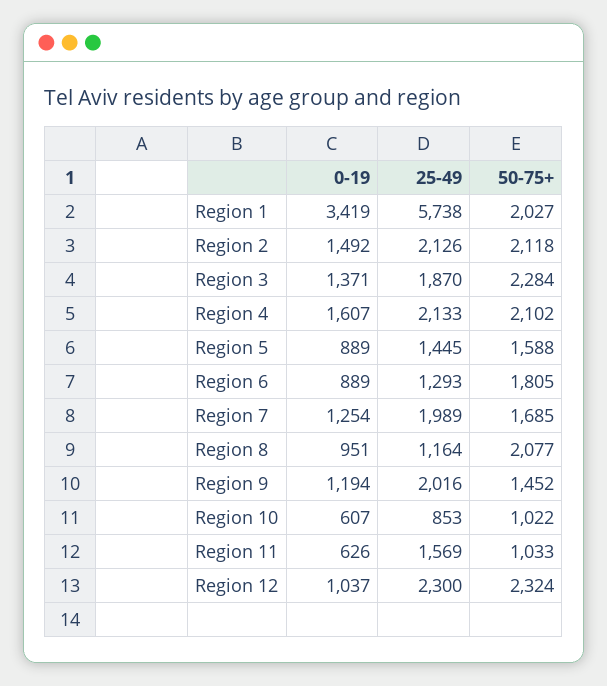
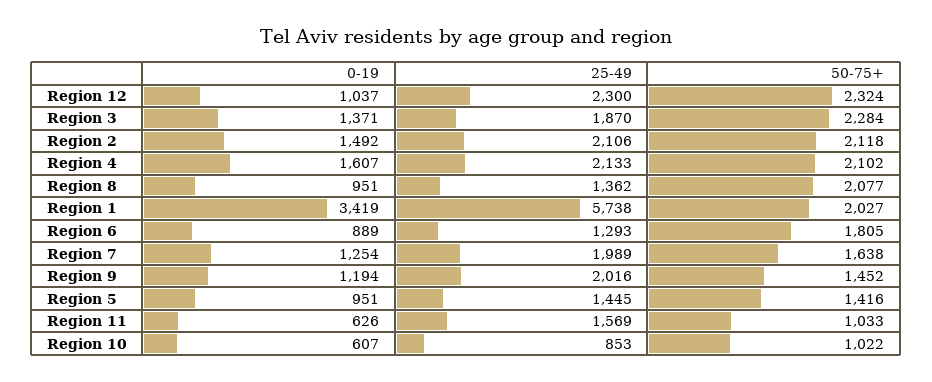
  {
    "0-19": {
      "Region 1": 3419,
      "Region 2": 1492,
      "Region 3": 1371,
      "Region 4": 1607,
-     "Region 5": 889,
+     "Region 5": 951,
      "Region 6": 889,
      "Region 7": 1254,
      "Region 8": 951,
      "Region 9": 1194,
      "Region 10": 607,
      "Region 11": 626,
      "Region 12": 1037
    },
    "25-49": {
      "Region 1": 5738,
-     "Region 2": 2126,
+     "Region 2": 2106,
      "Region 3": 1870,
      "Region 4": 2133,
      "Region 5": 1445,
      "Region 6": 1293,
      "Region 7": 1989,
-     "Region 8": 1164,
+     "Region 8": 1362,
      "Region 9": 2016,
      "Region 10": 853,
      "Region 11": 1569,
      "Region 12": 2300
    },
    "50-75+": {
      "Region 1": 2027,
      "Region 2": 2118,
      "Region 3": 2284,
      "Region 4": 2102,
-     "Region 5": 1588,
+     "Region 5": 1416,
      "Region 6": 1805,
-     "Region 7": 1685,
+     "Region 7": 1638,
      "Region 8": 2077,
      "Region 9": 1452,
      "Region 10": 1022,
      "Region 11": 1033,
      "Region 12": 2324
    }
  }

